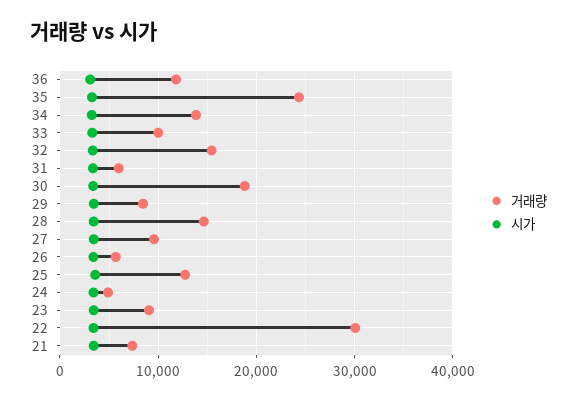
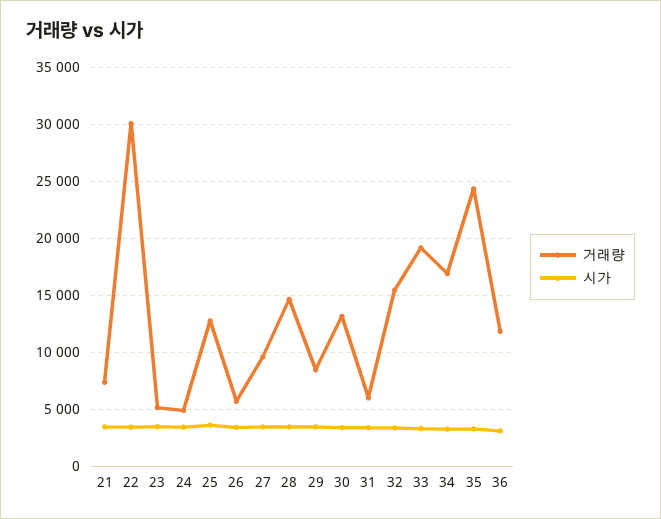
  {
    "거래량": {
      "36": 12000,
      "35": 24000,
-     "34": 14000,
+     "34": 17000,
-     "33": 10000,
+     "33": 19000,
      "32": 15000,
      "31": 6000,
-     "30": 19000,
+     "30": 13000,
      "29": 8000,
      "28": 15000,
      "27": 10000,
      "26": 6000,
      "25": 13000,
      "24": 5000,
-     "23": 9000,
+     "23": 5000,
      "22": 30000,
      "21": 7000
    },
    "시가": {
      "36": 3000,
      "35": 3000,
      "34": 3000,
      "33": 3000,
      "32": 3000,
      "31": 3000,
      "30": 3000,
      "29": 3000,
      "28": 3000,
      "27": 3000,
      "26": 3000,
      "25": 4000,
      "24": 3000,
      "23": 3000,
      "22": 3000,
      "21": 3000
    }
  }

